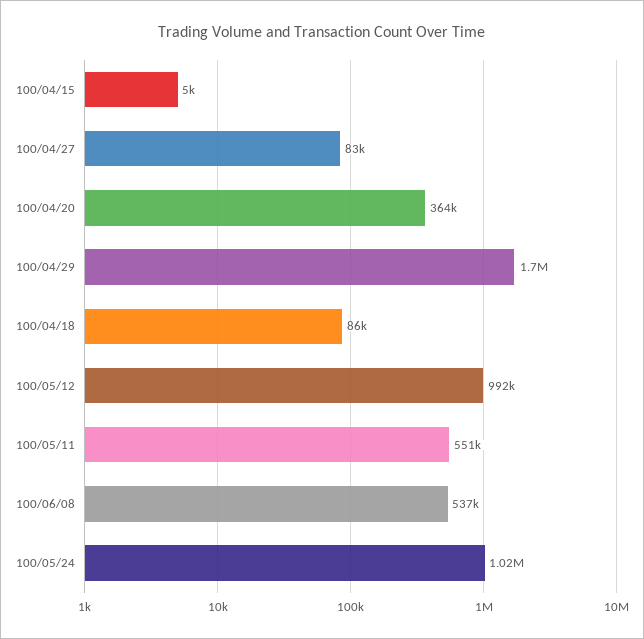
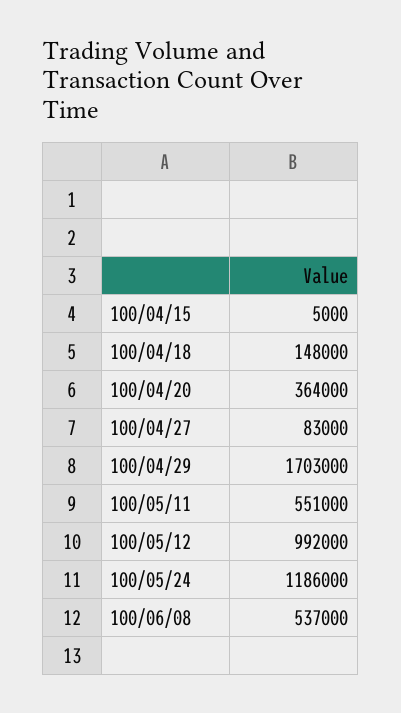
  {
    "100/04/15": 5000,
    "100/04/27": 83000,
    "100/04/20": 364000,
    "100/04/29": 1703000,
-   "100/04/18": 86000,
+   "100/04/18": 148000,
    "100/05/12": 992000,
    "100/05/11": 551000,
    "100/06/08": 537000,
-   "100/05/24": 1020000
+   "100/05/24": 1186000
  }

